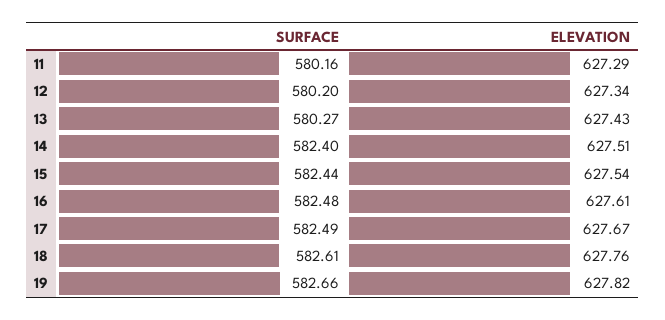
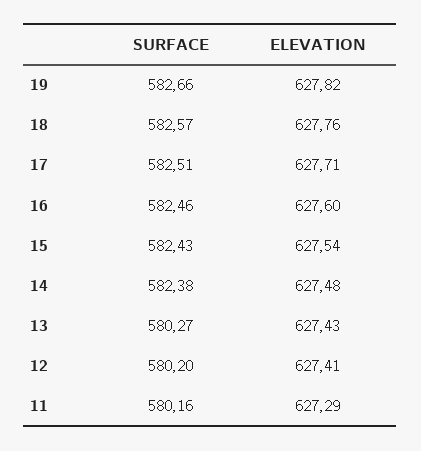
  {
    "SURFACE": {
      "11": 580.16,
      "12": 580.2,
      "13": 580.27,
-     "14": 582.4,
+     "14": 582.38,
-     "15": 582.44,
+     "15": 582.43,
-     "16": 582.48,
+     "16": 582.46,
-     "17": 582.49,
+     "17": 582.51,
-     "18": 582.61,
+     "18": 582.57,
      "19": 582.66
    },
    "ELEVATION": {
      "11": 627.29,
-     "12": 627.34,
+     "12": 627.41,
      "13": 627.43,
-     "14": 627.51,
+     "14": 627.48,
      "15": 627.54,
-     "16": 627.61,
+     "16": 627.6,
-     "17": 627.67,
+     "17": 627.71,
      "18": 627.76,
      "19": 627.82
    }
  }

